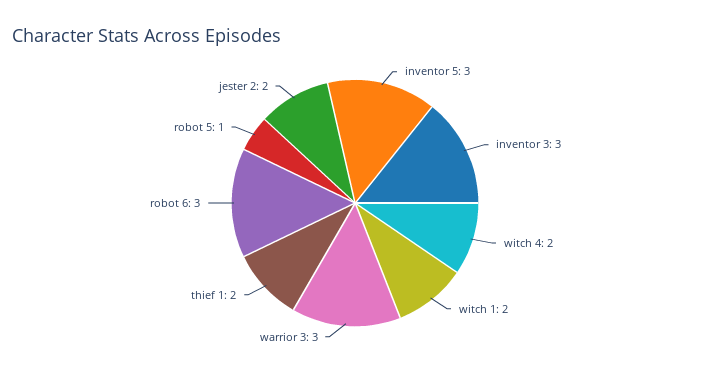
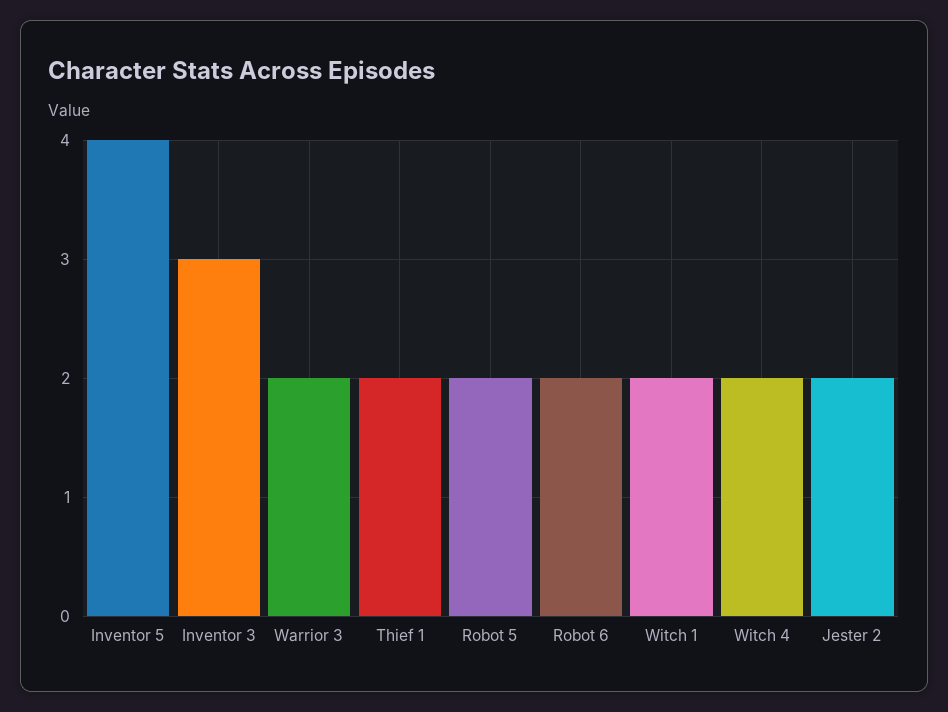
  {
-   "inventor 5": 3,
+   "inventor 5": 4,
    "inventor 3": 3,
    "witch 4": 2,
    "witch 1": 2,
-   "warrior 3": 3,
+   "warrior 3": 2,
    "thief 1": 2,
-   "robot 6": 3,
+   "robot 6": 2,
-   "robot 5": 1,
+   "robot 5": 2,
    "jester 2": 2
  }

